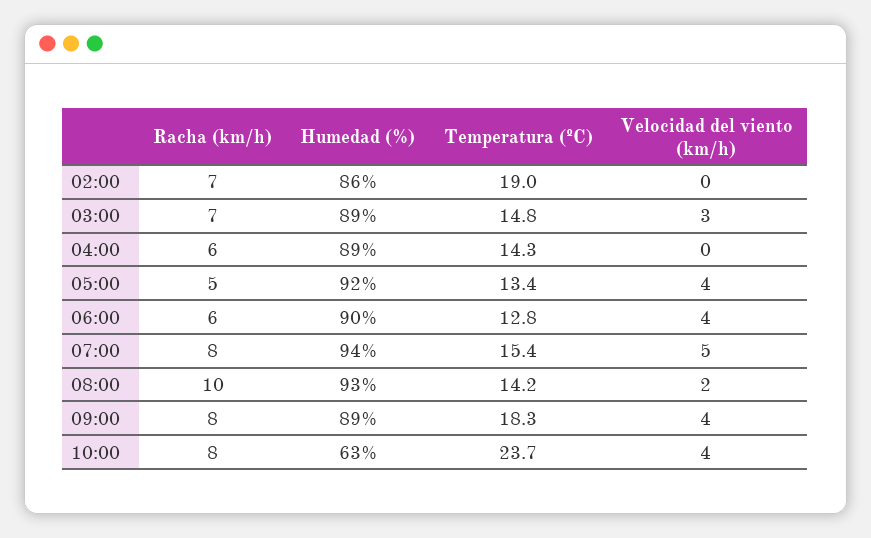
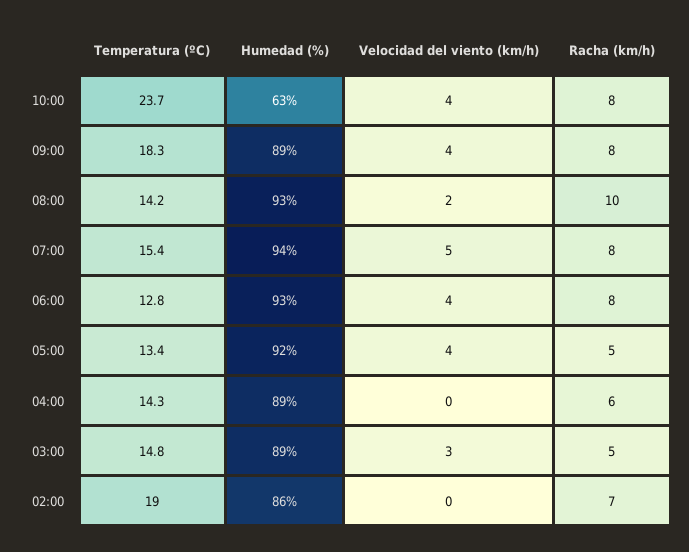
  {
    "Racha (km/h)": {
      "02:00": 7,
-     "03:00": 7,
+     "03:00": 5,
      "04:00": 6,
      "05:00": 5,
-     "06:00": 6,
+     "06:00": 8,
      "07:00": 8,
      "08:00": 10,
      "09:00": 8,
      "10:00": 8
    },
    "Humedad (%)": {
      "02:00": 86,
      "03:00": 89,
      "04:00": 89,
      "05:00": 92,
-     "06:00": 90,
+     "06:00": 93,
      "07:00": 94,
      "08:00": 93,
      "09:00": 89,
      "10:00": 63
    },
    "Temperatura (ºC)": {
      "02:00": 19,
      "03:00": 14.8,
      "04:00": 14.3,
      "05:00": 13.4,
      "06:00": 12.8,
      "07:00": 15.4,
      "08:00": 14.2,
      "09:00": 18.3,
      "10:00": 23.7
    },
    "Velocidad del viento (km/h)": {
      "02:00": 0,
      "03:00": 3,
      "04:00": 0,
      "05:00": 4,
      "06:00": 4,
      "07:00": 5,
      "08:00": 2,
      "09:00": 4,
      "10:00": 4
    }
  }

